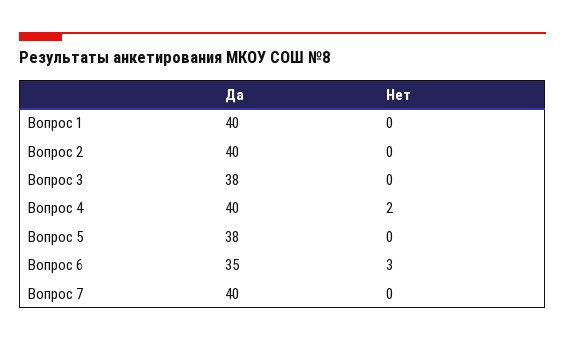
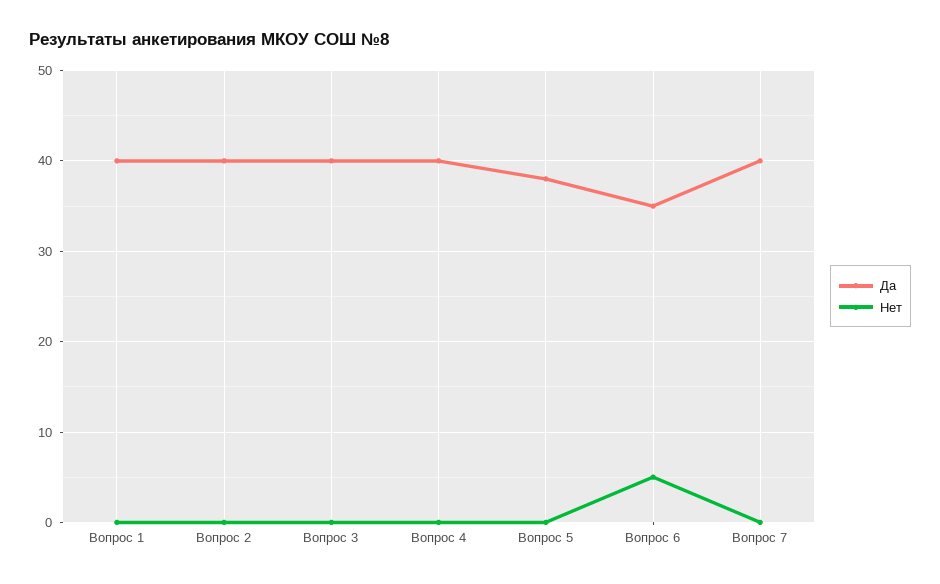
  {
    "Да": {
      "Вопрос 1": 40,
      "Вопрос 2": 40,
-     "Вопрос 3": 38,
+     "Вопрос 3": 40,
      "Вопрос 4": 40,
      "Вопрос 5": 38,
      "Вопрос 6": 35,
      "Вопрос 7": 40
    },
    "Нет": {
      "Вопрос 1": 0,
      "Вопрос 2": 0,
      "Вопрос 3": 0,
-     "Вопрос 4": 2,
+     "Вопрос 4": 0,
      "Вопрос 5": 0,
-     "Вопрос 6": 3,
+     "Вопрос 6": 5,
      "Вопрос 7": 0
    }
  }

